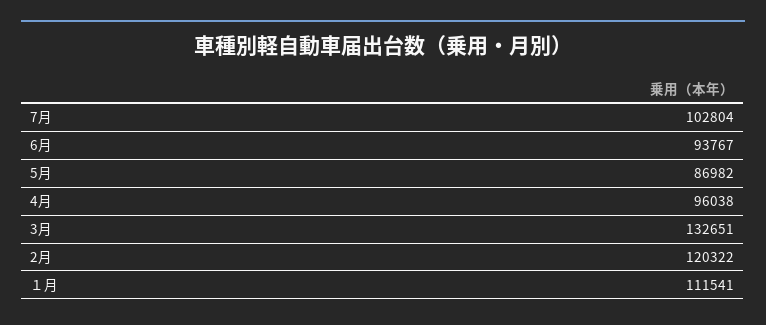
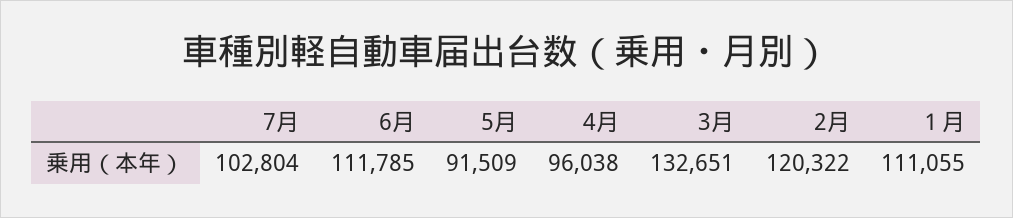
  {
    "7月": 102804,
-   "6月": 93767,
+   "6月": 111785,
-   "5月": 86982,
+   "5月": 91509,
    "4月": 96038,
    "3月": 132651,
    "2月": 120322,
-   "１月": 111541
+   "１月": 111055
  }

